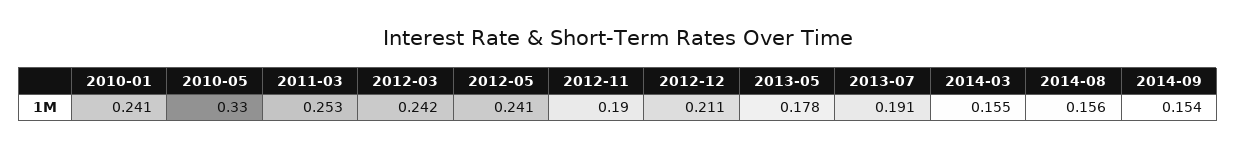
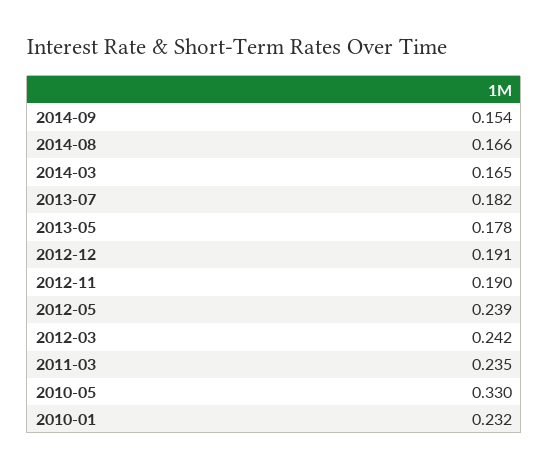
  {
-   "2010-01": 0.241,
+   "2010-01": 0.232,
    "2010-05": 0.33,
-   "2011-03": 0.253,
+   "2011-03": 0.235,
    "2012-03": 0.242,
-   "2012-05": 0.241,
+   "2012-05": 0.239,
    "2012-11": 0.19,
-   "2012-12": 0.211,
+   "2012-12": 0.191,
    "2013-05": 0.178,
-   "2013-07": 0.191,
+   "2013-07": 0.182,
-   "2014-03": 0.155,
+   "2014-03": 0.165,
-   "2014-08": 0.156,
+   "2014-08": 0.166,
    "2014-09": 0.154
  }

